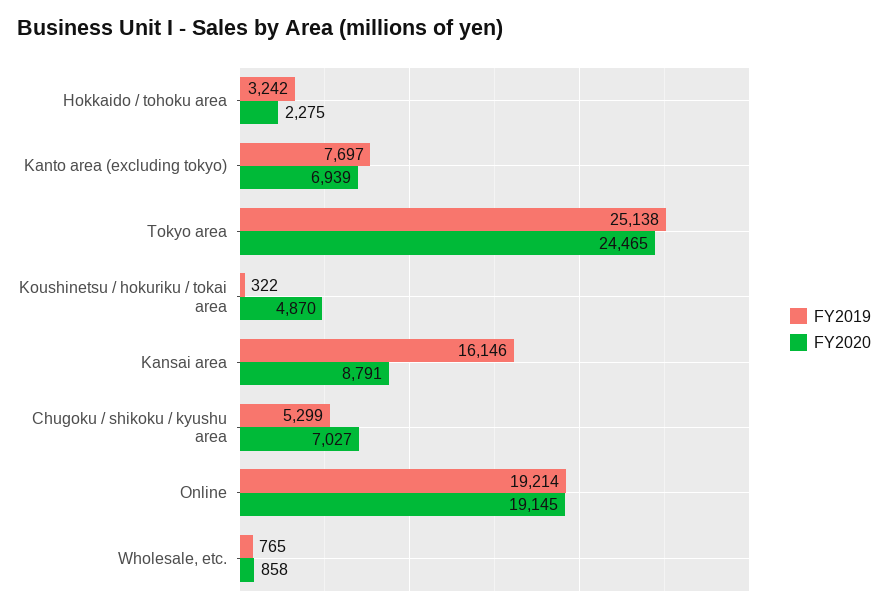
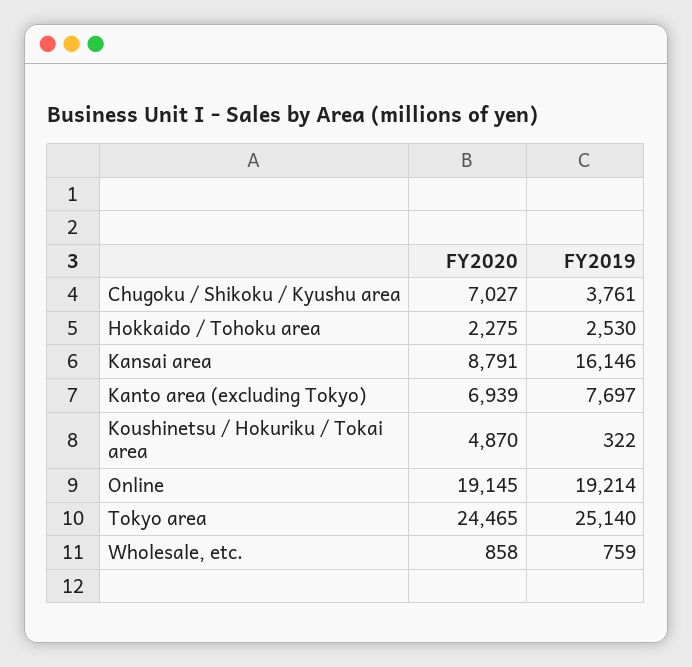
  {
    "FY2019": {
-     "Hokkaido / tohoku area": 3242,
+     "Hokkaido / tohoku area": 2530,
      "Kanto area (excluding tokyo)": 7697,
-     "Tokyo area": 25138,
+     "Tokyo area": 25140,
      "Koushinetsu / hokuriku / tokai area": 322,
      "Kansai area": 16146,
-     "Chugoku / shikoku / kyushu area": 5299,
+     "Chugoku / shikoku / kyushu area": 3761,
      "Online": 19214,
-     "Wholesale, etc.": 765
+     "Wholesale, etc.": 759
    },
    "FY2020": {
      "Hokkaido / tohoku area": 2275,
      "Kanto area (excluding tokyo)": 6939,
      "Tokyo area": 24465,
      "Koushinetsu / hokuriku / tokai area": 4870,
      "Kansai area": 8791,
      "Chugoku / shikoku / kyushu area": 7027,
      "Online": 19145,
      "Wholesale, etc.": 858
    }
  }

